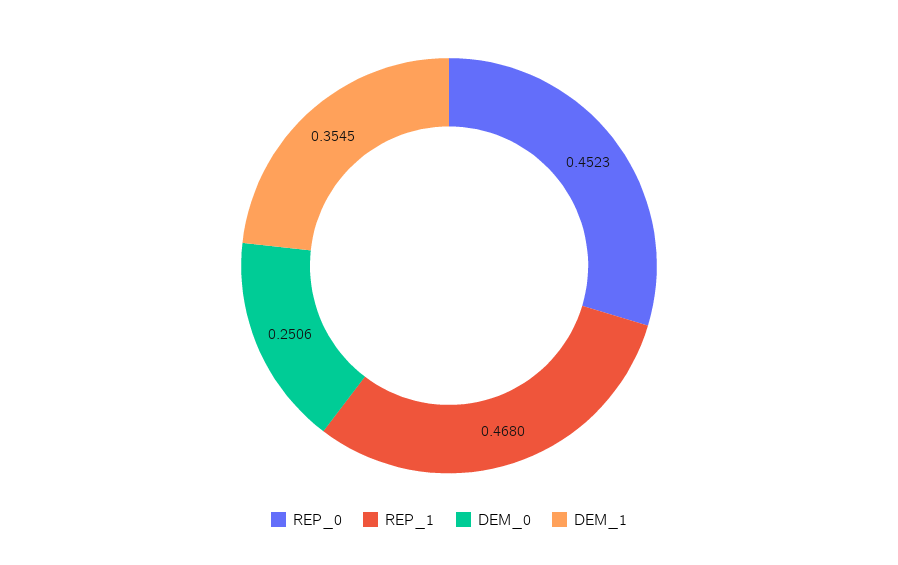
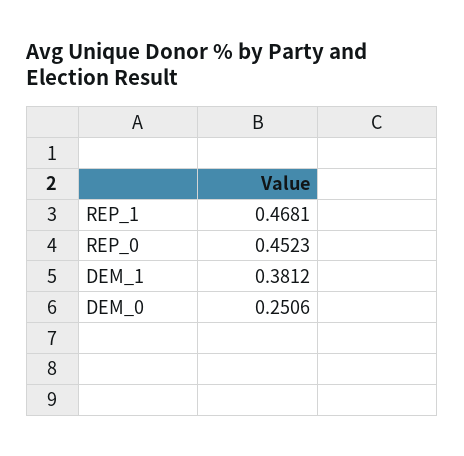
  {
    "REP_0": 0.4523,
-   "REP_1": 0.468,
+   "REP_1": 0.4681,
    "DEM_0": 0.2506,
-   "DEM_1": 0.3545
+   "DEM_1": 0.3812
  }

